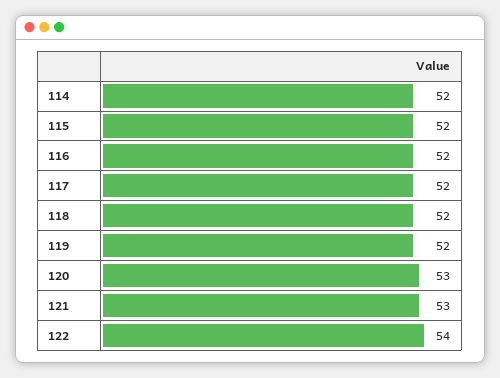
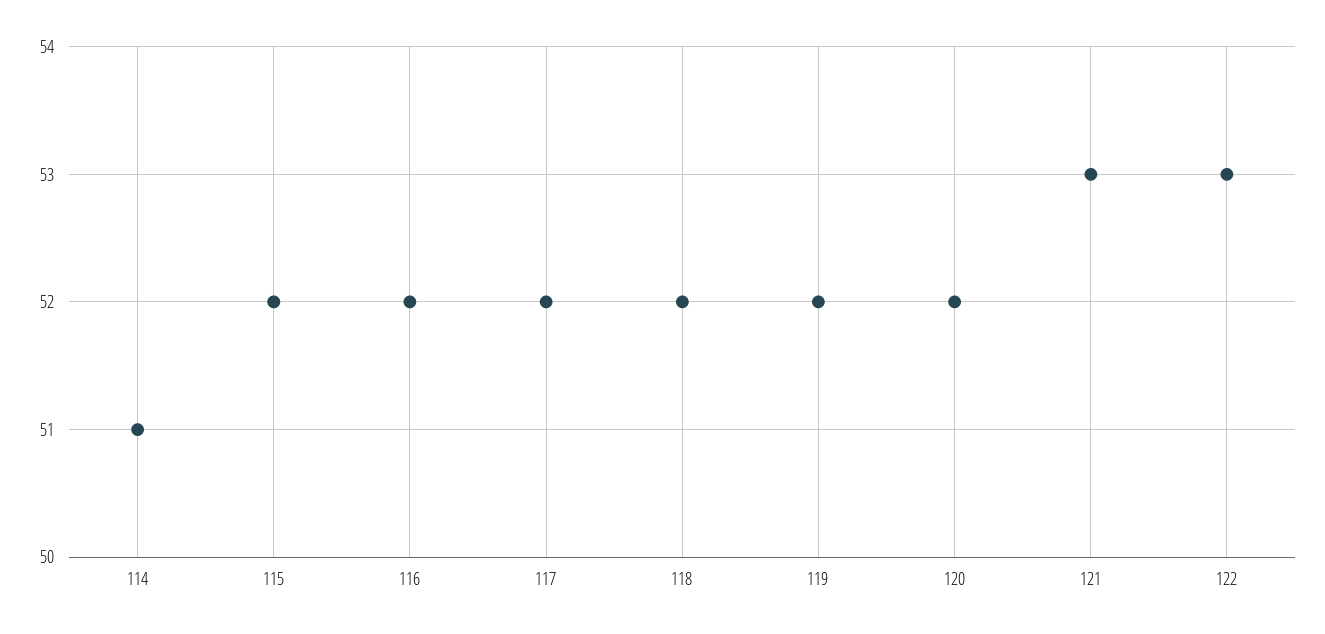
  {
-   "114": 52,
+   "114": 51,
    "115": 52,
    "116": 52,
    "117": 52,
    "118": 52,
    "119": 52,
-   "120": 53,
+   "120": 52,
    "121": 53,
-   "122": 54
+   "122": 53
  }

